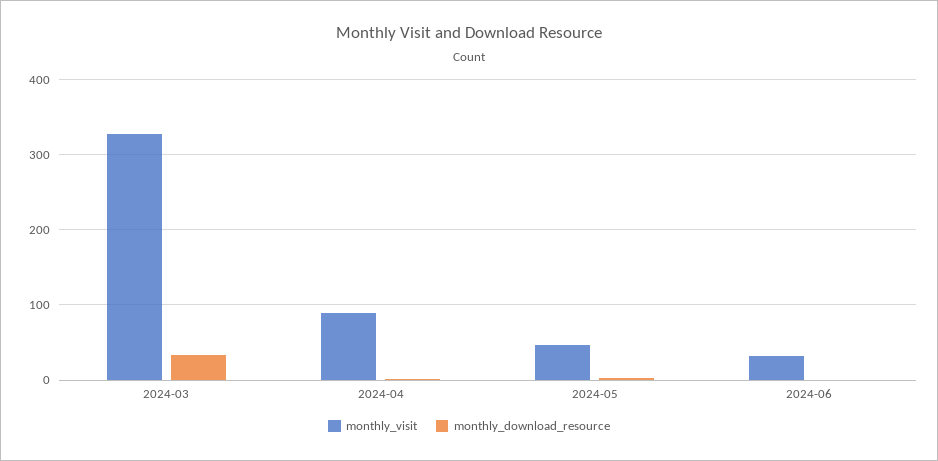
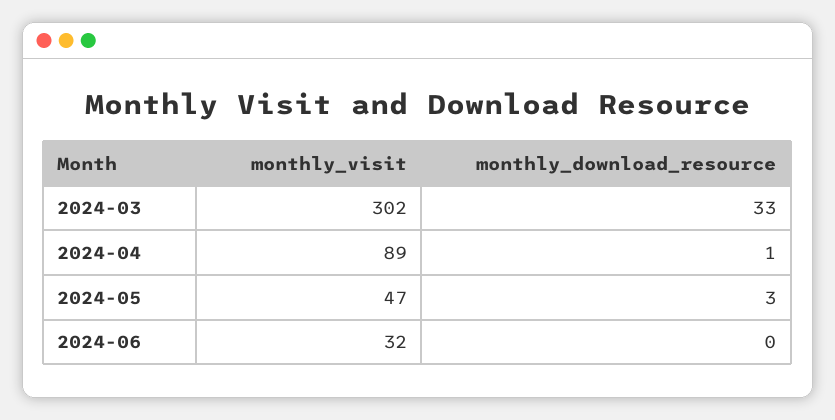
  {
    "monthly_visit": {
-     "2024-03": 330,
+     "2024-03": 302,
      "2024-04": 89,
      "2024-05": 47,
      "2024-06": 32
    },
    "monthly_download_resource": {
      "2024-03": 33,
      "2024-04": 1,
      "2024-05": 3,
      "2024-06": 0
    }
  }

